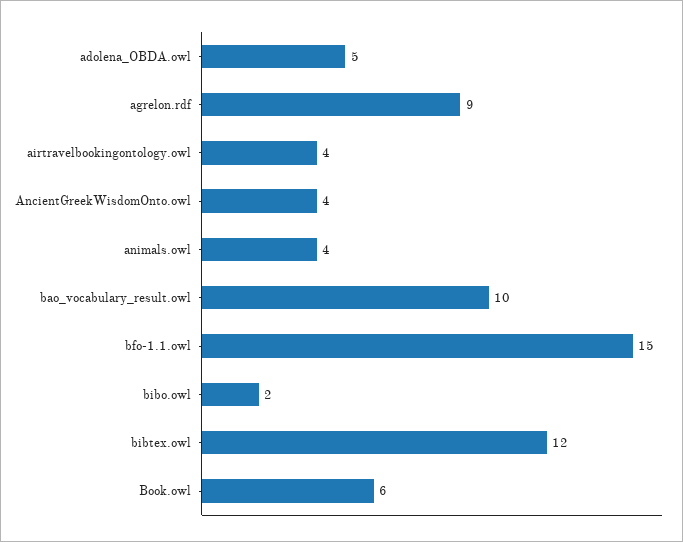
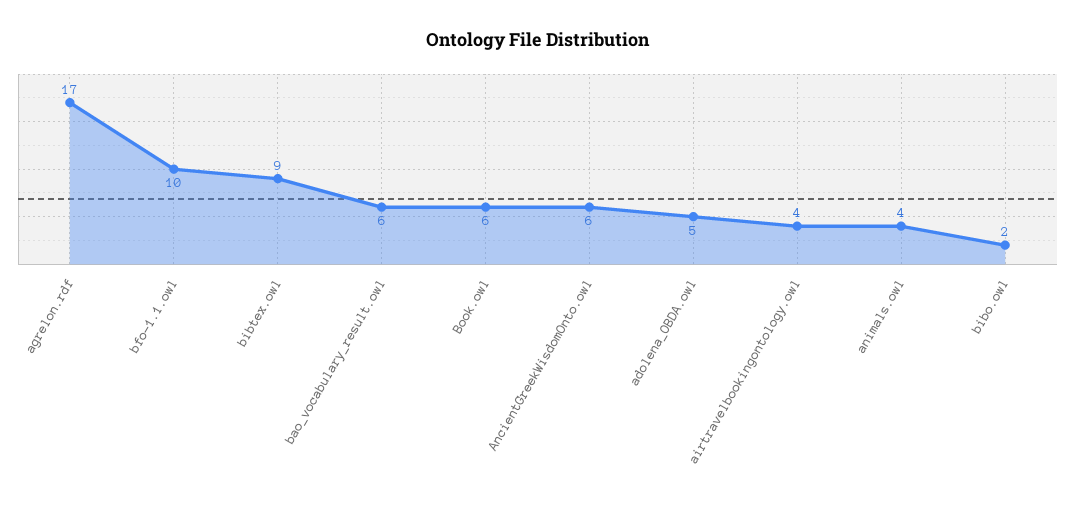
  {
    "adolena_OBDA.owl": 5,
-   "agrelon.rdf": 9,
+   "agrelon.rdf": 17,
    "airtravelbookingontology.owl": 4,
-   "AncientGreekWisdomOnto.owl": 4,
+   "AncientGreekWisdomOnto.owl": 6,
    "animals.owl": 4,
-   "bao_vocabulary_result.owl": 10,
+   "bao_vocabulary_result.owl": 6,
-   "bfo-1.1.owl": 15,
+   "bfo-1.1.owl": 10,
    "bibo.owl": 2,
-   "bibtex.owl": 12,
+   "bibtex.owl": 9,
    "Book.owl": 6
  }

